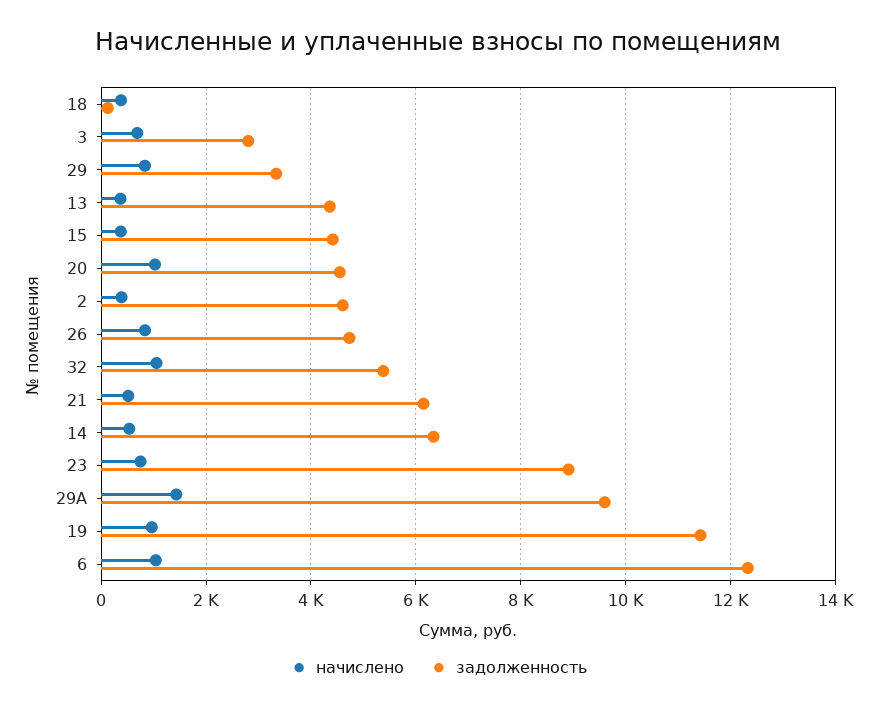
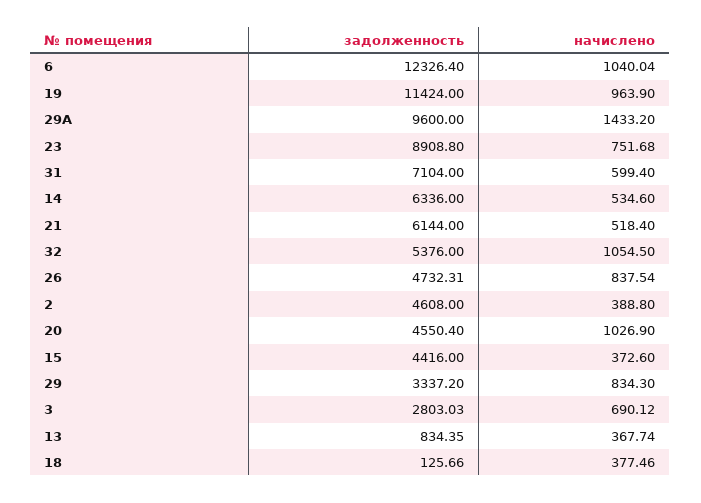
  {
    "начислено": {
      "18": 377.46,
      "3": 690.12,
      "29": 834.3,
      "13": 367.74,
      "15": 372.6,
      "20": 1026.9,
      "2": 388.8,
      "26": 837.54,
      "32": 1054.5,
      "21": 518.4,
      "14": 534.6,
      "23": 751.68,
      "29А": 1433.2,
      "19": 963.9,
-     "6": 1040.04
+     "6": 1040.04,
+     "31": 599.4
    },
    "задолженность": {
      "18": 125.66,
      "3": 2803.03,
      "29": 3337.2,
-     "13": 4400,
+     "13": 834.35,
      "15": 4416,
      "20": 4550.4,
      "2": 4608,
      "26": 4732.31,
      "32": 5376,
      "21": 6144,
      "14": 6336,
      "23": 8908.8,
      "29А": 9600,
      "19": 11424,
-     "6": 12326.4
+     "6": 12326.4,
+     "31": 7104
    }
  }

